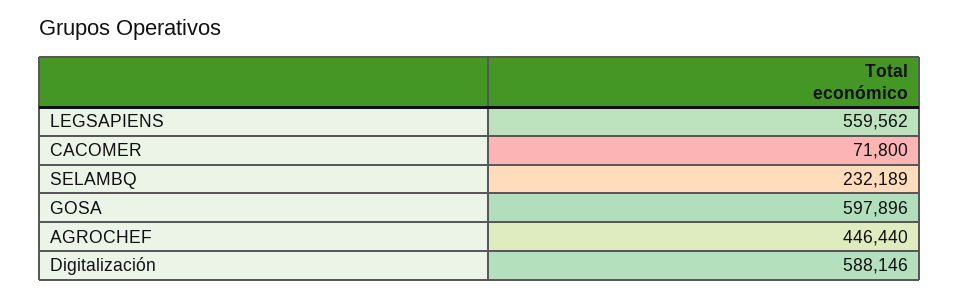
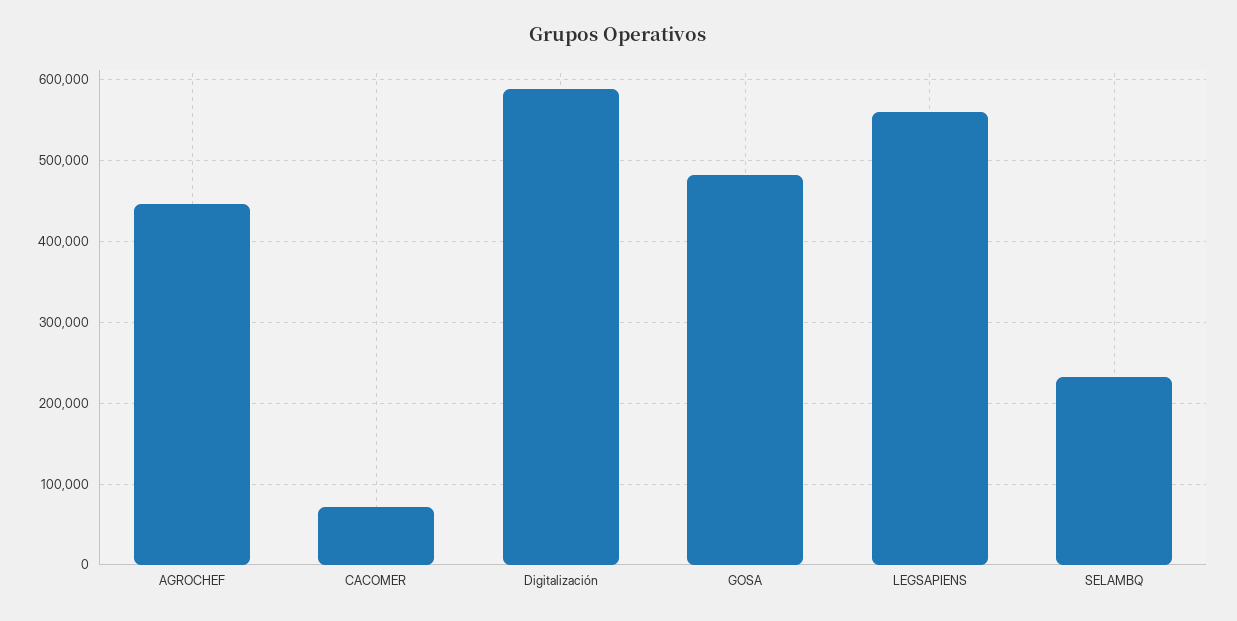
  {
    "LEGSAPIENS": 559562,
    "CACOMER": 71800,
    "SELAMBQ": 232189,
-   "GOSA": 597896,
+   "GOSA": 480000,
    "AGROCHEF": 446440,
    "Digitalización": 588146
  }

